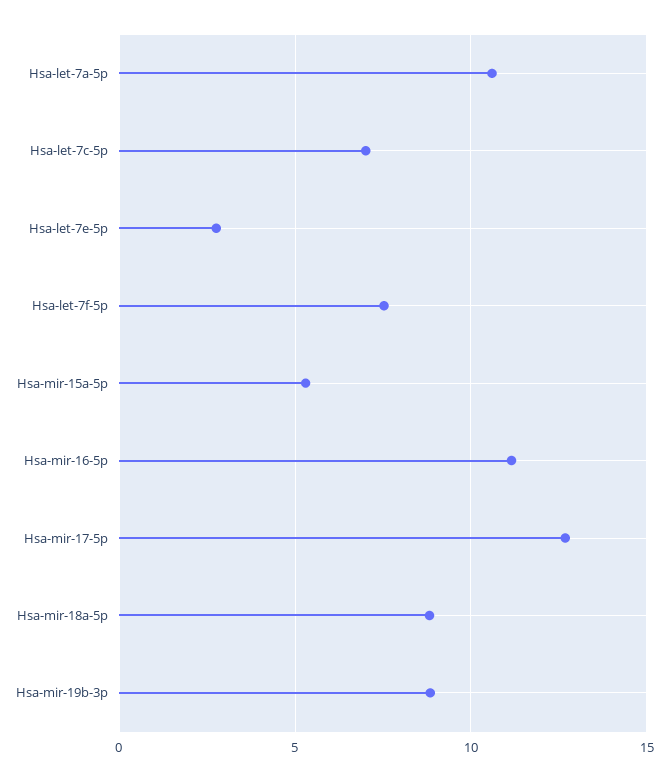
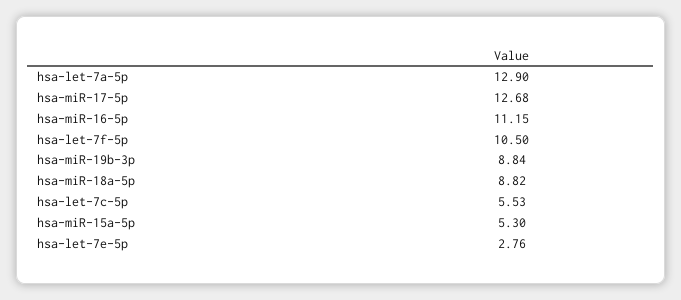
  {
-   "Hsa-let-7a-5p": 10.5,
+   "Hsa-let-7a-5p": 12.9,
-   "Hsa-let-7c-5p": 7,
+   "Hsa-let-7c-5p": 5.53,
    "Hsa-let-7e-5p": 2.76,
-   "Hsa-let-7f-5p": 7.5,
+   "Hsa-let-7f-5p": 10.5,
    "Hsa-mir-15a-5p": 5.3,
    "Hsa-mir-16-5p": 11.15,
    "Hsa-mir-17-5p": 12.68,
    "Hsa-mir-18a-5p": 8.82,
    "Hsa-mir-19b-3p": 8.84
  }

